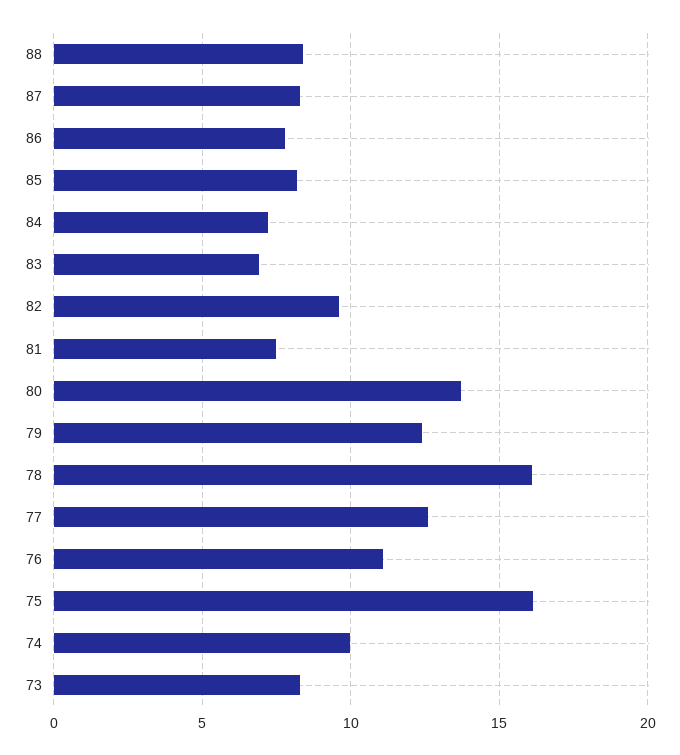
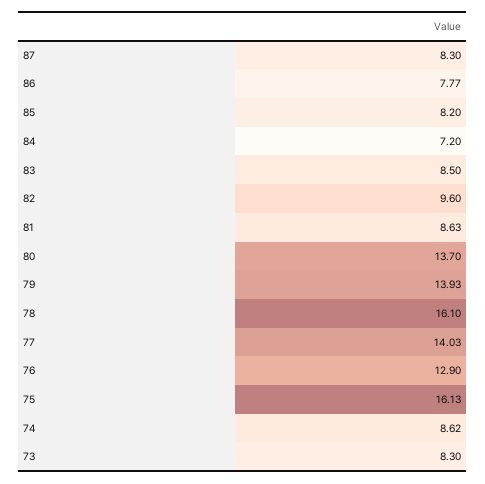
  {
-   "88": 8.5,
    "87": 8.3,
    "86": 7.77,
    "85": 8.2,
    "84": 7.2,
-   "83": 7,
+   "83": 8.5,
    "82": 9.6,
-   "81": 7.5,
+   "81": 8.63,
    "80": 13.7,
-   "79": 12.5,
+   "79": 13.93,
    "78": 16.1,
-   "77": 12.5,
+   "77": 14.03,
-   "76": 11,
+   "76": 12.9,
    "75": 16.13,
-   "74": 10,
+   "74": 8.62,
    "73": 8.3
  }

